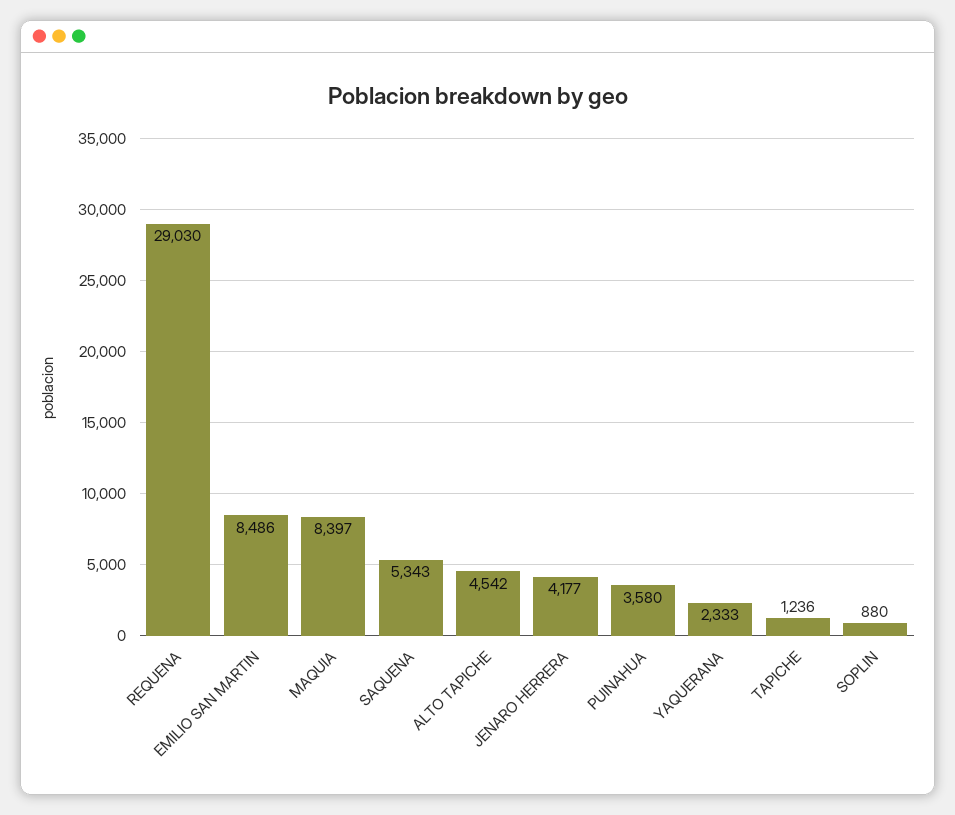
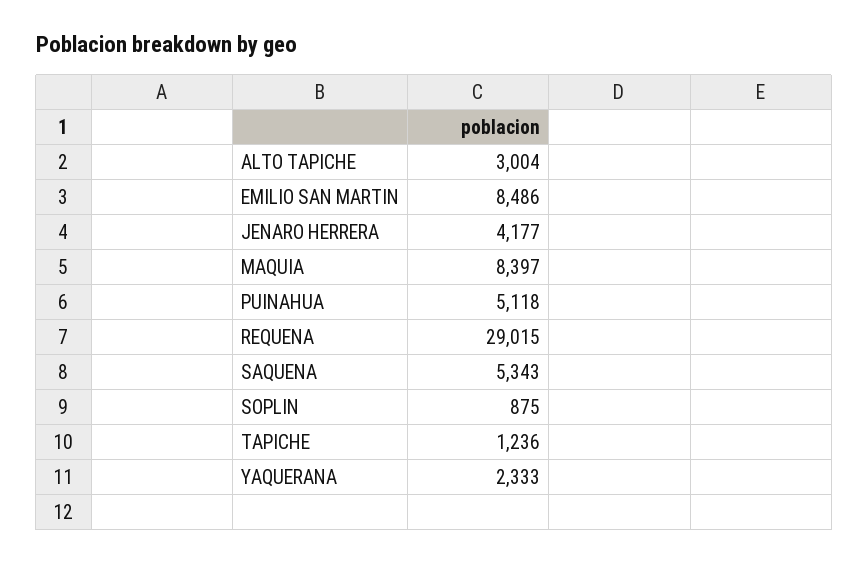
  {
-   "REQUENA": 29030,
+   "REQUENA": 29015,
    "EMILIO SAN MARTIN": 8486,
    "MAQUIA": 8397,
    "SAQUENA": 5343,
-   "ALTO TAPICHE": 4542,
+   "ALTO TAPICHE": 3004,
    "JENARO HERRERA": 4177,
-   "PUINAHUA": 3580,
+   "PUINAHUA": 5118,
    "YAQUERANA": 2333,
    "TAPICHE": 1236,
-   "SOPLIN": 880
+   "SOPLIN": 875
  }

